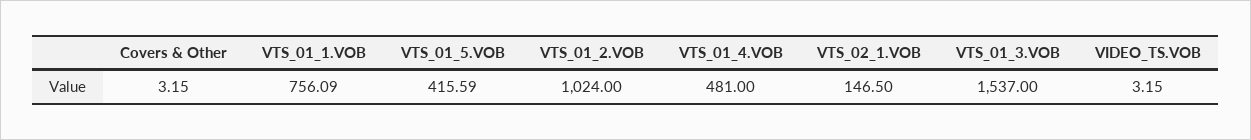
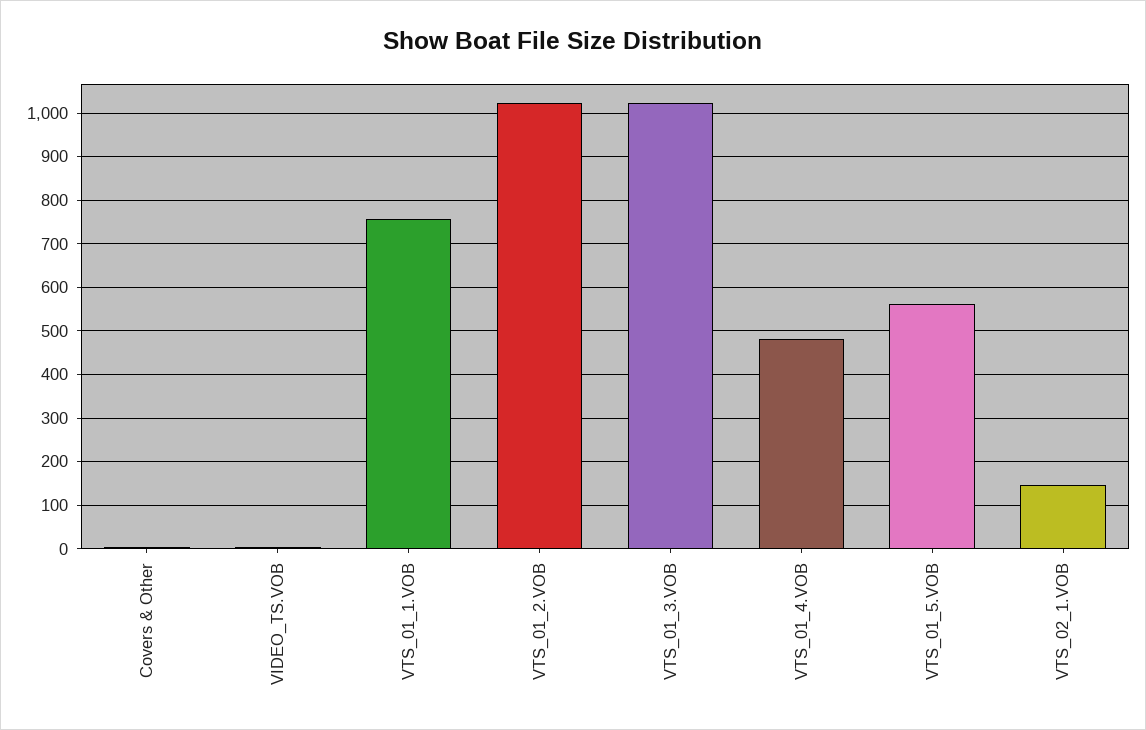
  {
    "Covers & Other": 3.15,
    "VTS_01_1.VOB": 756.09,
-   "VTS_01_5.VOB": 415.59,
+   "VTS_01_5.VOB": 560,
    "VTS_01_2.VOB": 1024,
    "VTS_01_4.VOB": 481,
    "VTS_02_1.VOB": 146.5,
-   "VTS_01_3.VOB": 1537,
+   "VTS_01_3.VOB": 1020,
    "VIDEO_TS.VOB": 3.15
  }

